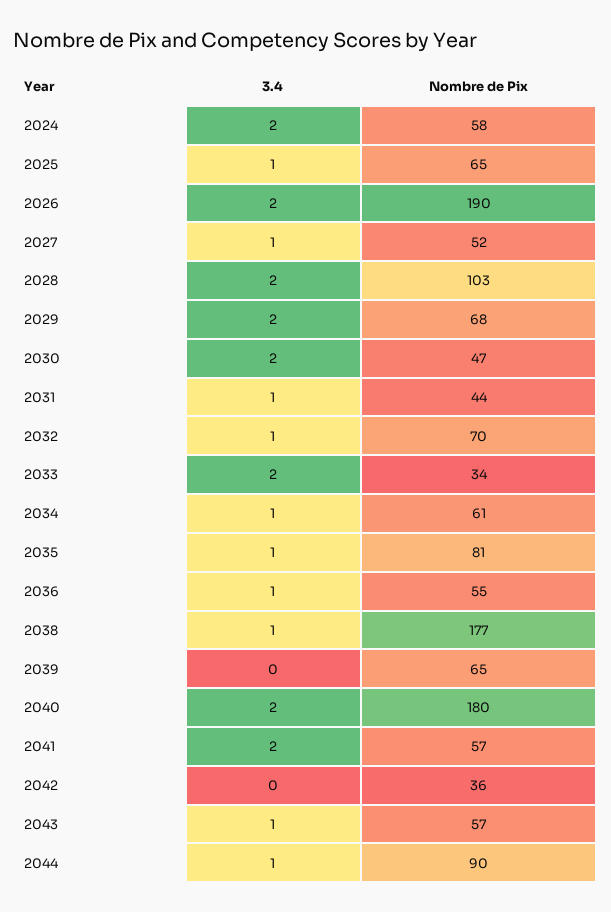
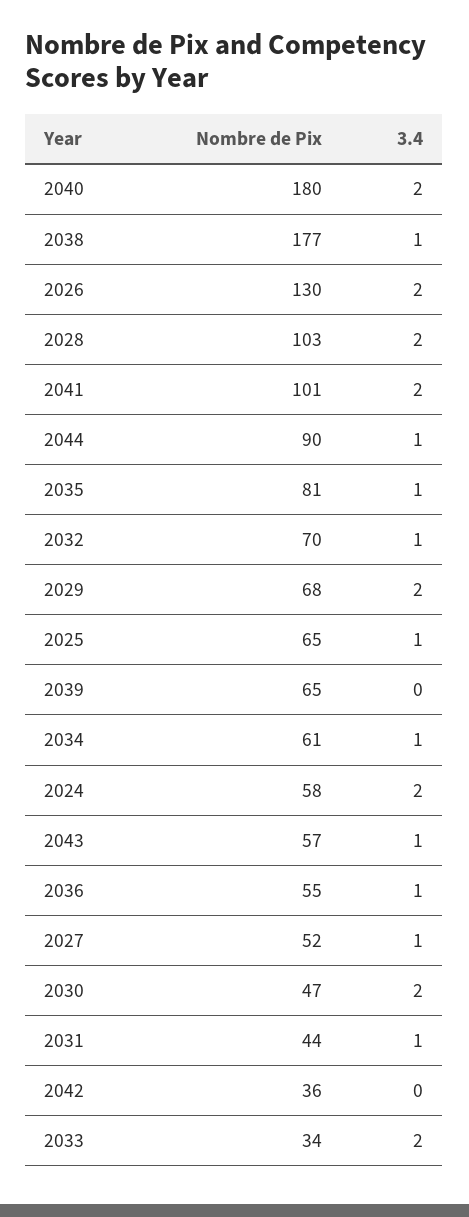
  {
    "3.4": {
      "2024": 2,
      "2025": 1,
      "2026": 2,
      "2027": 1,
      "2028": 2,
      "2029": 2,
      "2030": 2,
      "2031": 1,
      "2032": 1,
      "2033": 2,
      "2034": 1,
      "2035": 1,
      "2036": 1,
      "2038": 1,
      "2039": 0,
      "2040": 2,
      "2041": 2,
      "2042": 0,
      "2043": 1,
      "2044": 1
    },
    "Nombre de Pix": {
      "2024": 58,
      "2025": 65,
-     "2026": 190,
+     "2026": 130,
      "2027": 52,
      "2028": 103,
      "2029": 68,
      "2030": 47,
      "2031": 44,
      "2032": 70,
      "2033": 34,
      "2034": 61,
      "2035": 81,
      "2036": 55,
      "2038": 177,
      "2039": 65,
      "2040": 180,
-     "2041": 57,
+     "2041": 101,
      "2042": 36,
      "2043": 57,
      "2044": 90
    }
  }

